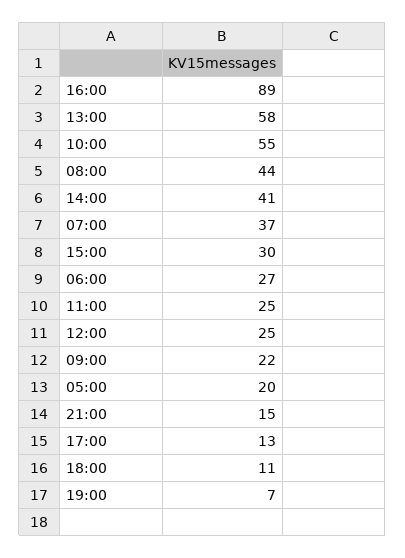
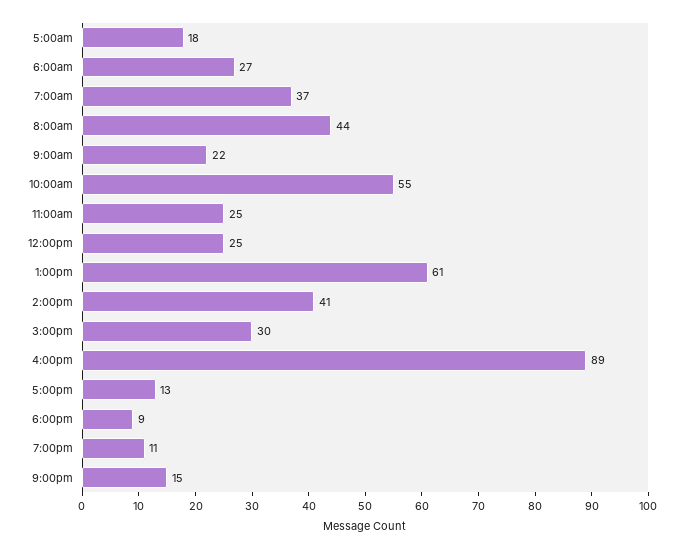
  {
    "16:00": 89,
-   "13:00": 58,
+   "13:00": 61,
    "10:00": 55,
    "08:00": 44,
    "14:00": 41,
    "07:00": 37,
    "15:00": 30,
    "06:00": 27,
    "11:00": 25,
    "12:00": 25,
    "09:00": 22,
-   "05:00": 20,
+   "05:00": 18,
    "21:00": 15,
    "17:00": 13,
-   "18:00": 11,
+   "18:00": 9,
-   "19:00": 7
+   "19:00": 11
  }

